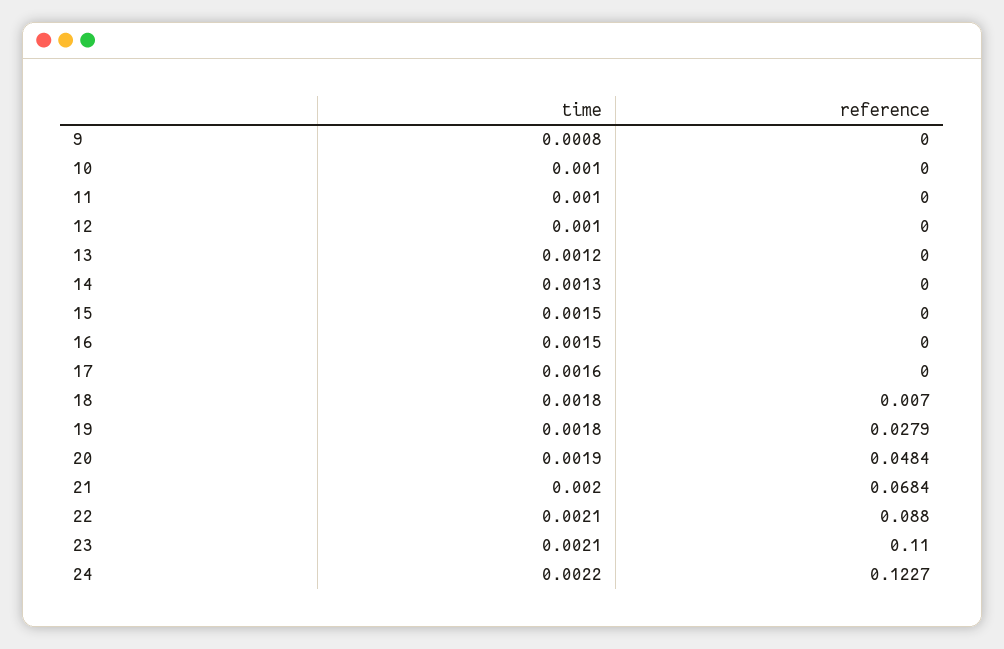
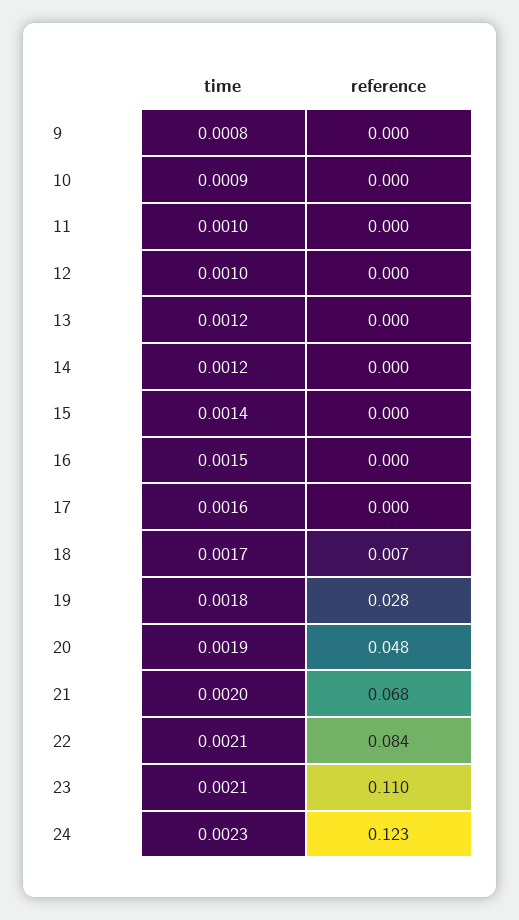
  {
    "time": {
      "9": 0.0008,
-     "10": 0.001,
+     "10": 0.0009,
      "11": 0.001,
      "12": 0.001,
      "13": 0.0012,
-     "14": 0.0013,
+     "14": 0.0012,
-     "15": 0.0015,
+     "15": 0.0014,
      "16": 0.0015,
      "17": 0.0016,
-     "18": 0.0018,
+     "18": 0.0017,
      "19": 0.0018,
      "20": 0.0019,
      "21": 0.002,
      "22": 0.0021,
      "23": 0.0021,
-     "24": 0.0022
+     "24": 0.0023
    },
    "reference": {
      "9": 0,
      "10": 0,
      "11": 0,
      "12": 0,
      "13": 0,
      "14": 0,
      "15": 0,
      "16": 0,
      "17": 0,
      "18": 0.007,
      "19": 0.0279,
      "20": 0.0484,
      "21": 0.0684,
-     "22": 0.088,
+     "22": 0.084,
      "23": 0.11,
      "24": 0.1227
    }
  }

